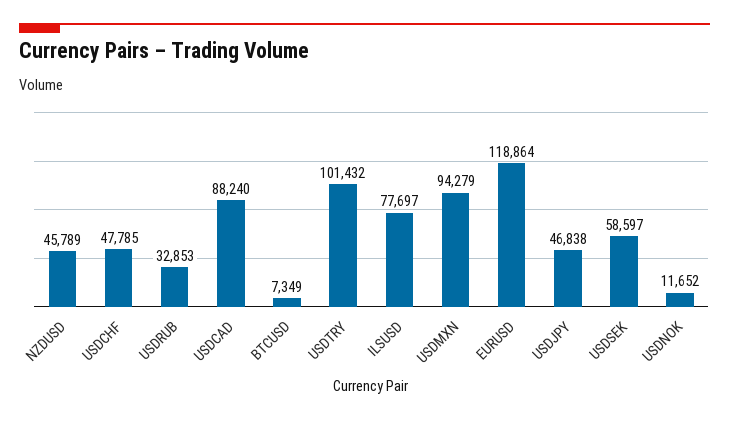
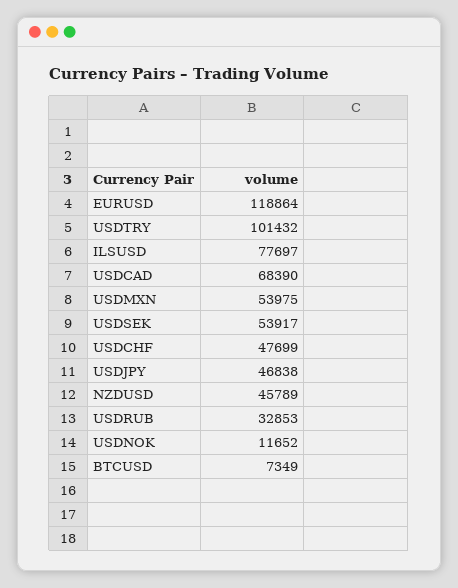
  {
    "NZDUSD": 45789,
-   "USDCHF": 47785,
+   "USDCHF": 47699,
    "USDRUB": 32853,
-   "USDCAD": 88240,
+   "USDCAD": 68390,
    "BTCUSD": 7349,
    "USDTRY": 101432,
    "ILSUSD": 77697,
-   "USDMXN": 94279,
+   "USDMXN": 53975,
    "EURUSD": 118864,
    "USDJPY": 46838,
-   "USDSEK": 58597,
+   "USDSEK": 53917,
    "USDNOK": 11652
  }

